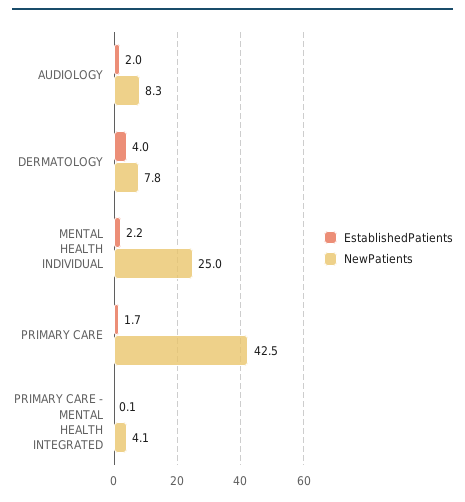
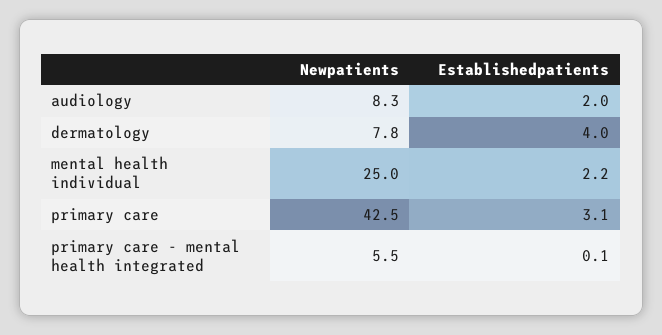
  {
    "EstablishedPatients": {
      "AUDIOLOGY": 2,
      "DERMATOLOGY": 4,
      "MENTAL HEALTH INDIVIDUAL": 2.2,
-     "PRIMARY CARE": 1.7,
+     "PRIMARY CARE": 3.1,
      "PRIMARY CARE - MENTAL HEALTH INTEGRATED": 0.1
    },
    "NewPatients": {
      "AUDIOLOGY": 8.3,
      "DERMATOLOGY": 7.8,
      "MENTAL HEALTH INDIVIDUAL": 25,
      "PRIMARY CARE": 42.5,
-     "PRIMARY CARE - MENTAL HEALTH INTEGRATED": 4.1
+     "PRIMARY CARE - MENTAL HEALTH INTEGRATED": 5.5
    }
  }

